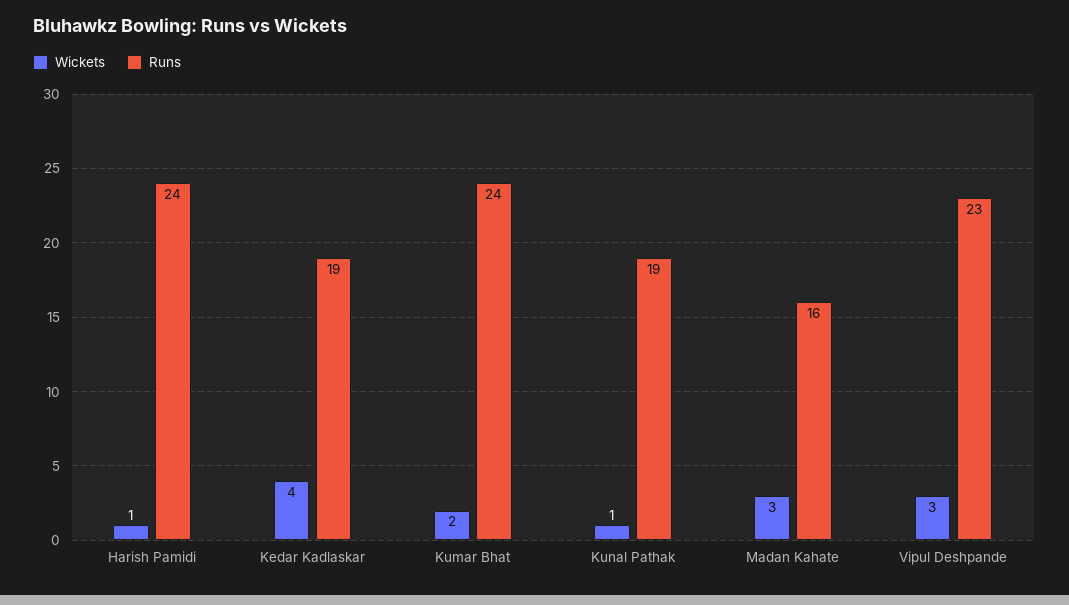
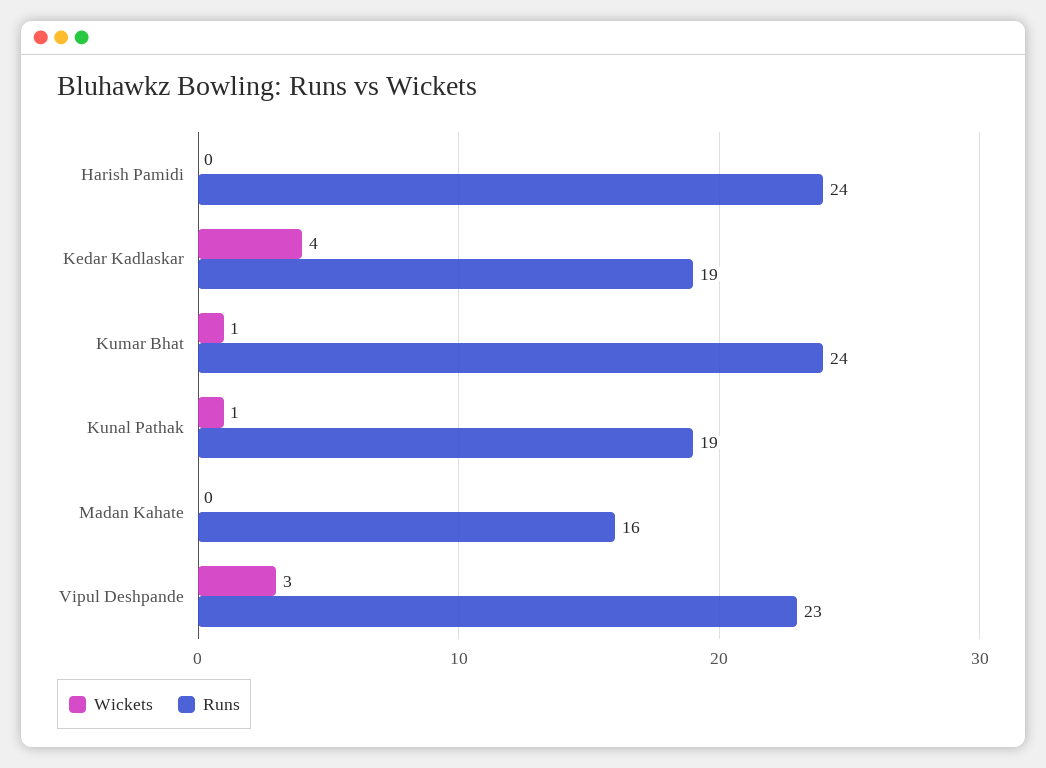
  {
    "Wickets": {
-     "Harish Pamidi": 1,
+     "Harish Pamidi": 0,
      "Kedar Kadlaskar": 4,
-     "Kumar Bhat": 2,
+     "Kumar Bhat": 1,
      "Kunal Pathak": 1,
-     "Madan Kahate": 3,
+     "Madan Kahate": 0,
      "Vipul Deshpande": 3
    },
    "Runs": {
      "Harish Pamidi": 24,
      "Kedar Kadlaskar": 19,
      "Kumar Bhat": 24,
      "Kunal Pathak": 19,
      "Madan Kahate": 16,
      "Vipul Deshpande": 23
    }
  }

